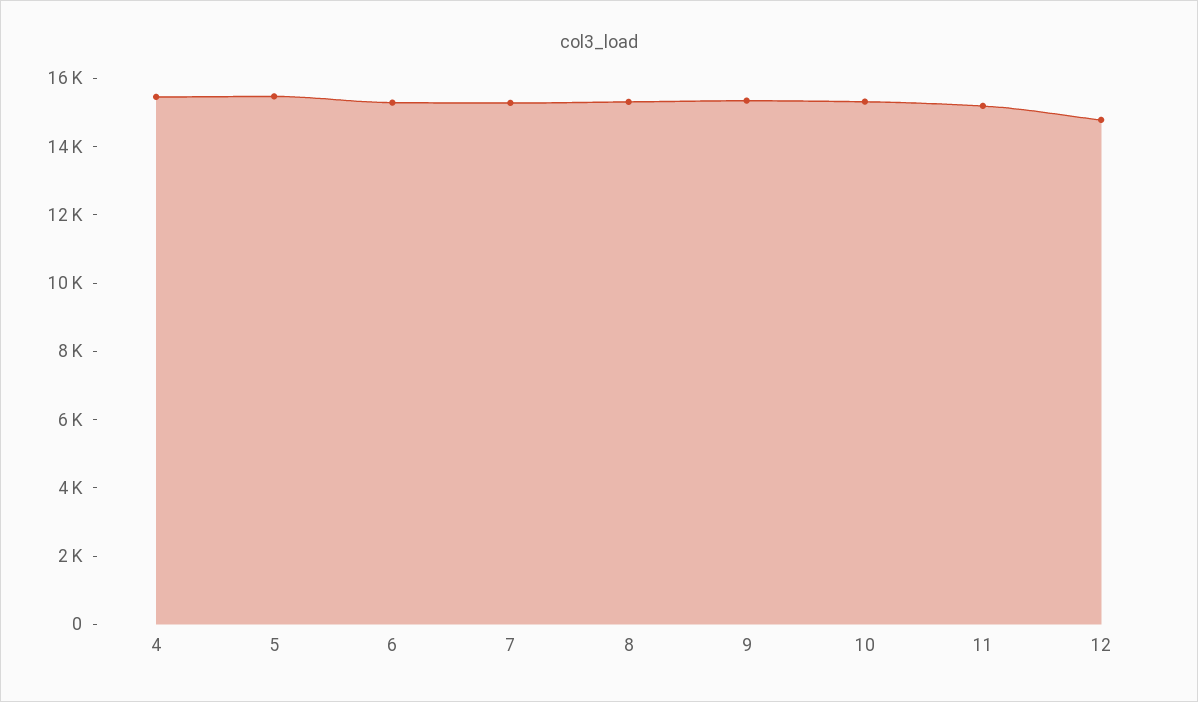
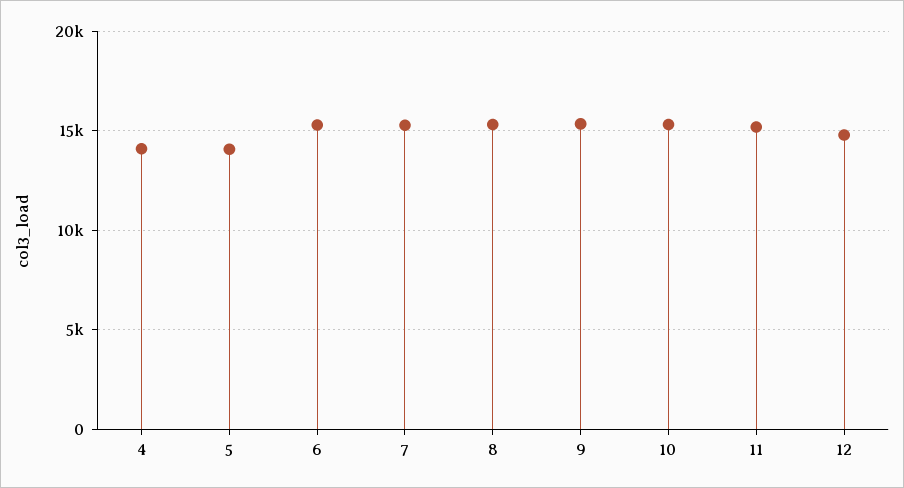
  {
-   "4": 15500,
+   "4": 14000,
-   "5": 15500,
+   "5": 14000,
    "6": 15500,
    "7": 15500,
    "8": 15500,
    "9": 15500,
    "10": 15500,
    "11": 15000,
    "12": 15000
  }

